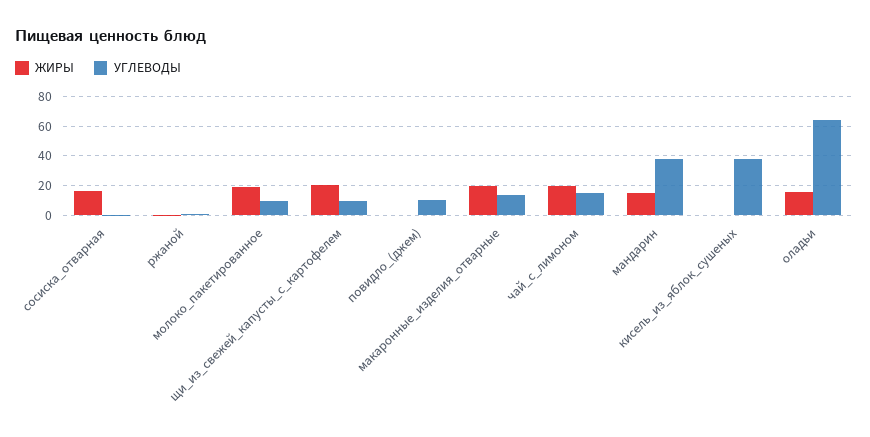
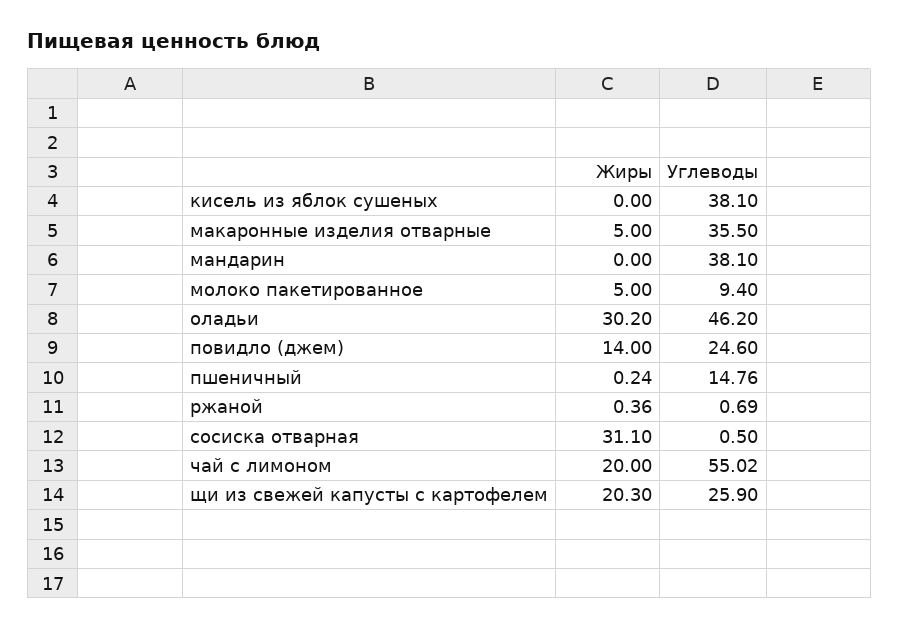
  {
    "ЖИРЫ": {
-     "сосиска_отварная": 15,
+     "сосиска_отварная": 31.1,
      "ржаной": 0.36,
-     "молоко_пакетированное": 20,
+     "молоко_пакетированное": 5,
      "щи_из_свежей_капусты_с_картофелем": 20.3,
-     "повидло_(джем)": 0,
+     "повидло_(джем)": 14,
-     "макаронные_изделия_отварные": 20,
+     "макаронные_изделия_отварные": 5,
      "чай_с_лимоном": 20,
-     "мандарин": 15,
+     "мандарин": 0,
      "кисель_из_яблок_сушеных": 0,
-     "оладьи": 15
+     "оладьи": 30.2,
+     "пшеничный": 0.24
    },
    "УГЛЕВОДЫ": {
      "сосиска_отварная": 0.5,
      "ржаной": 0.69,
      "молоко_пакетированное": 9.4,
-     "щи_из_свежей_капусты_с_картофелем": 10,
+     "щи_из_свежей_капусты_с_картофелем": 25.9,
-     "повидло_(джем)": 10,
+     "повидло_(джем)": 24.6,
-     "макаронные_изделия_отварные": 15,
+     "макаронные_изделия_отварные": 35.5,
-     "чай_с_лимоном": 15,
+     "чай_с_лимоном": 55.02,
      "мандарин": 38.1,
      "кисель_из_яблок_сушеных": 38.1,
-     "оладьи": 65
+     "оладьи": 46.2,
+     "пшеничный": 14.76
    }
  }

